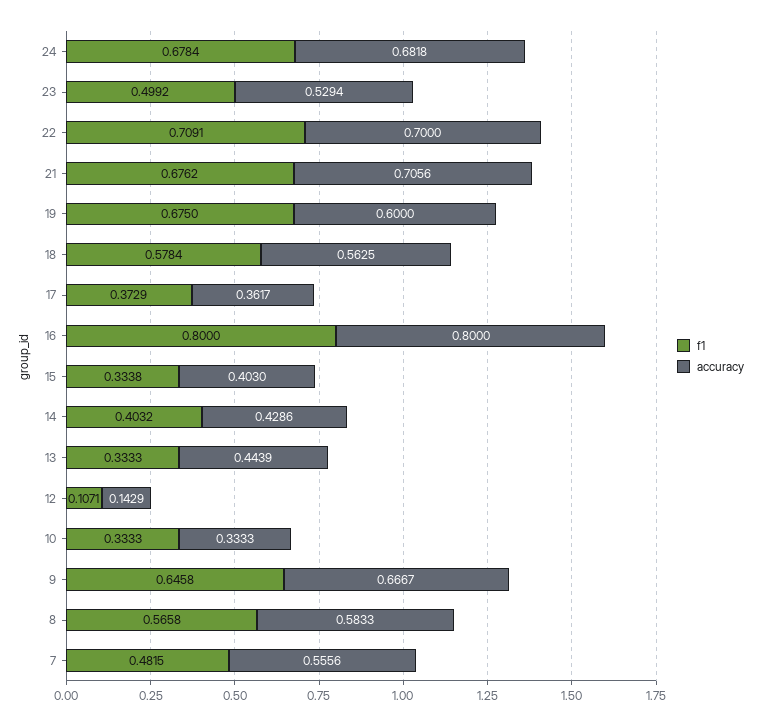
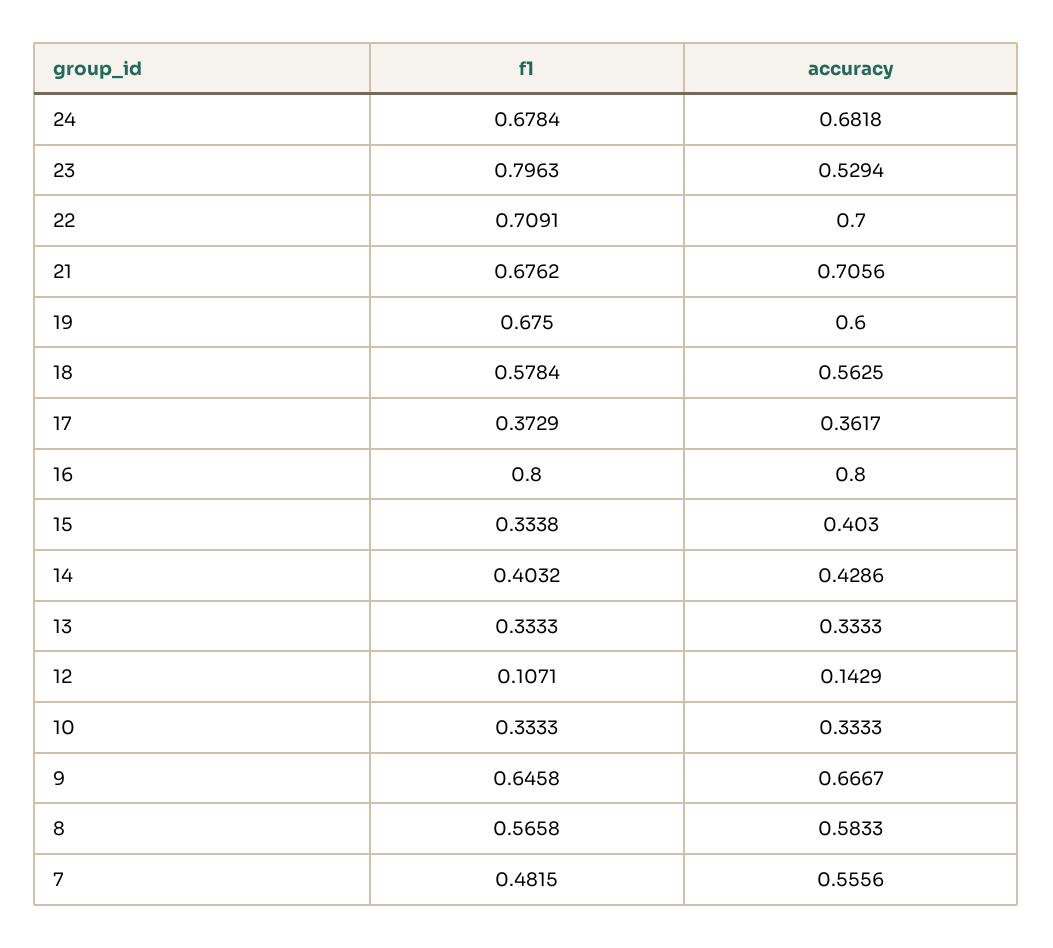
  {
    "f1": {
      "24": 0.6784,
-     "23": 0.4992,
+     "23": 0.7963,
      "22": 0.7091,
      "21": 0.6762,
      "19": 0.675,
      "18": 0.5784,
      "17": 0.3729,
      "16": 0.8,
      "15": 0.3338,
      "14": 0.4032,
      "13": 0.3333,
      "12": 0.1071,
      "10": 0.3333,
      "9": 0.6458,
      "8": 0.5658,
      "7": 0.4815
    },
    "accuracy": {
      "24": 0.6818,
      "23": 0.5294,
      "22": 0.7,
      "21": 0.7056,
      "19": 0.6,
      "18": 0.5625,
      "17": 0.3617,
      "16": 0.8,
      "15": 0.403,
      "14": 0.4286,
-     "13": 0.4439,
+     "13": 0.3333,
      "12": 0.1429,
      "10": 0.3333,
      "9": 0.6667,
      "8": 0.5833,
      "7": 0.5556
    }
  }

